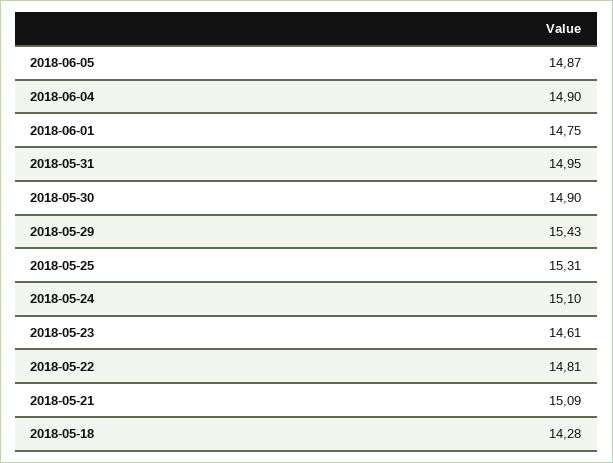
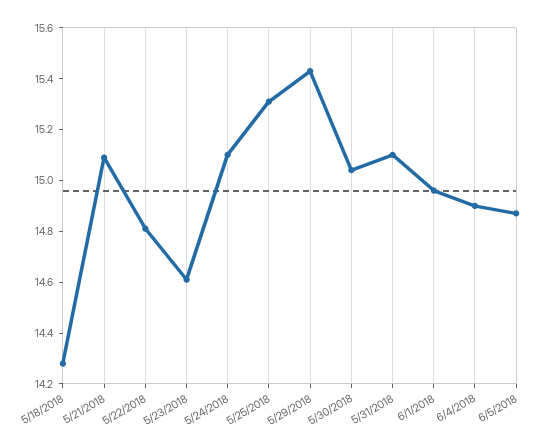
  {
    "2018-06-05": 14.87,
    "2018-06-04": 14.9,
-   "2018-06-01": 14.75,
+   "2018-06-01": 14.95,
-   "2018-05-31": 14.95,
+   "2018-05-31": 15.1,
-   "2018-05-30": 14.9,
+   "2018-05-30": 15.05,
    "2018-05-29": 15.43,
    "2018-05-25": 15.31,
    "2018-05-24": 15.1,
    "2018-05-23": 14.61,
    "2018-05-22": 14.81,
    "2018-05-21": 15.09,
    "2018-05-18": 14.28
  }

